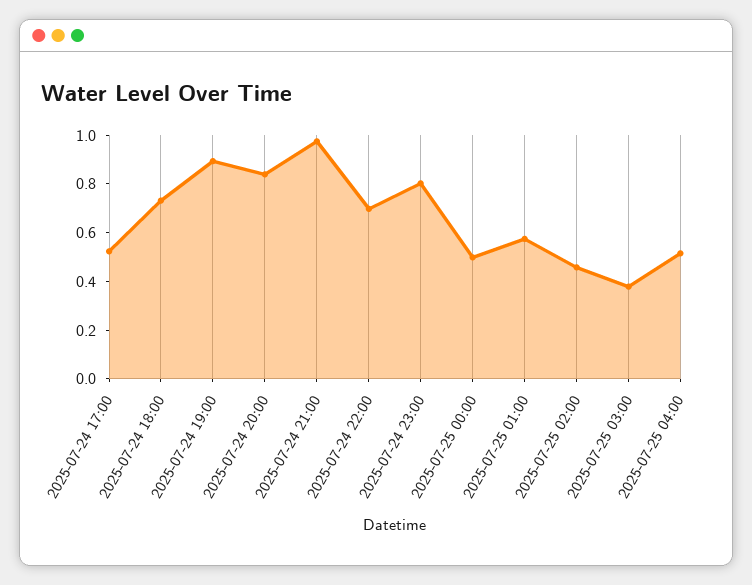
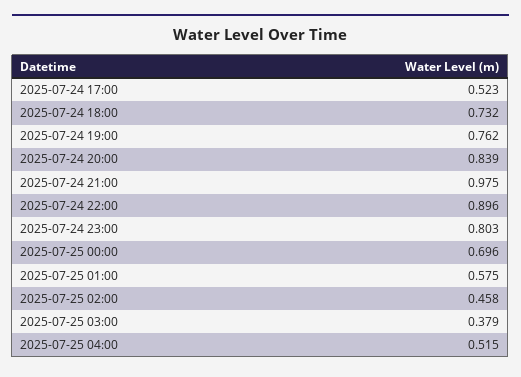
  {
    "2025-07-24 17:00": 0.523,
    "2025-07-24 18:00": 0.732,
-   "2025-07-24 19:00": 0.9,
+   "2025-07-24 19:00": 0.762,
    "2025-07-24 20:00": 0.839,
    "2025-07-24 21:00": 0.975,
-   "2025-07-24 22:00": 0.7,
+   "2025-07-24 22:00": 0.896,
    "2025-07-24 23:00": 0.803,
-   "2025-07-25 00:00": 0.5,
+   "2025-07-25 00:00": 0.696,
    "2025-07-25 01:00": 0.575,
    "2025-07-25 02:00": 0.458,
    "2025-07-25 03:00": 0.379,
    "2025-07-25 04:00": 0.515
  }

